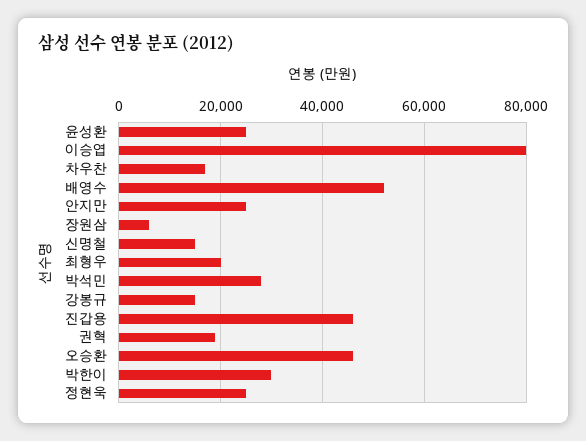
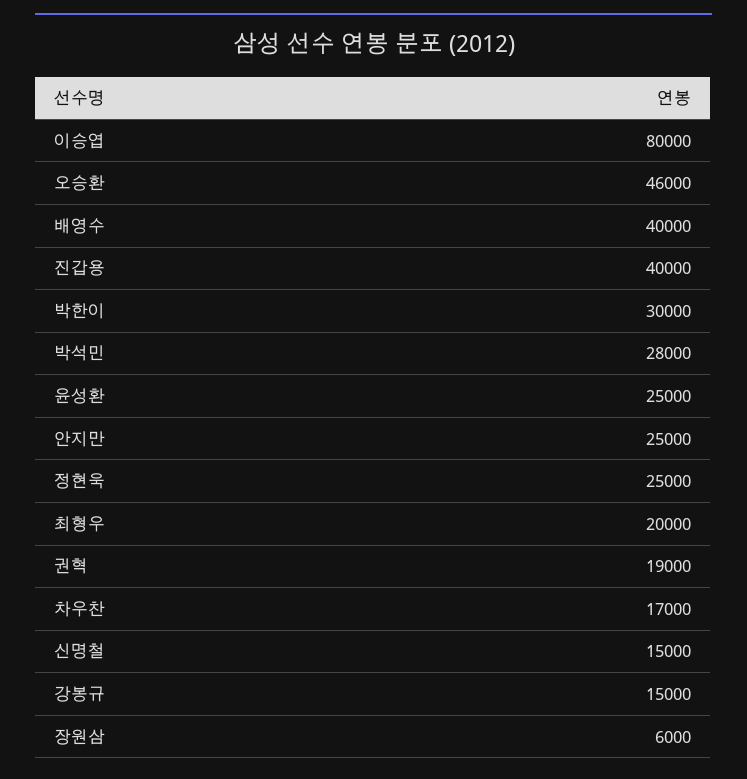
  {
    "윤성환": 25000,
    "이승엽": 80000,
    "차우찬": 17000,
-   "배영수": 52000,
+   "배영수": 40000,
    "안지만": 25000,
    "장원삼": 6000,
    "신명철": 15000,
    "최형우": 20000,
    "박석민": 28000,
    "강봉규": 15000,
-   "진갑용": 46000,
+   "진갑용": 40000,
    "권혁": 19000,
    "오승환": 46000,
    "박한이": 30000,
    "정현욱": 25000
  }

